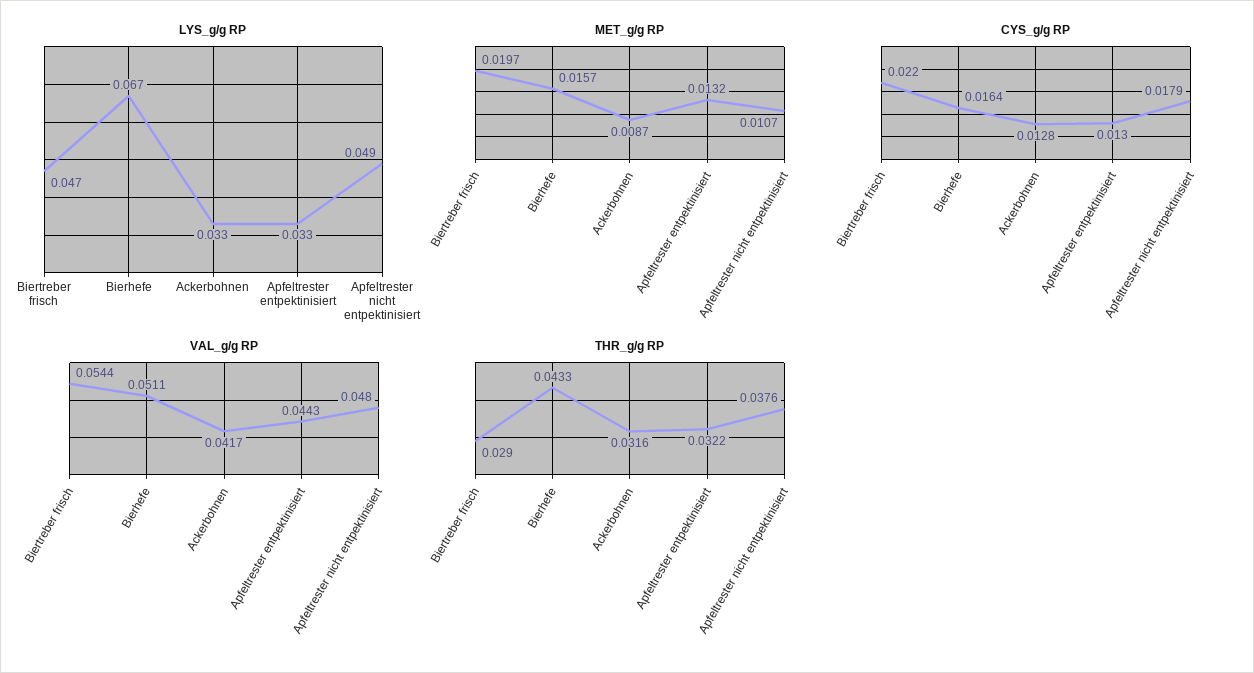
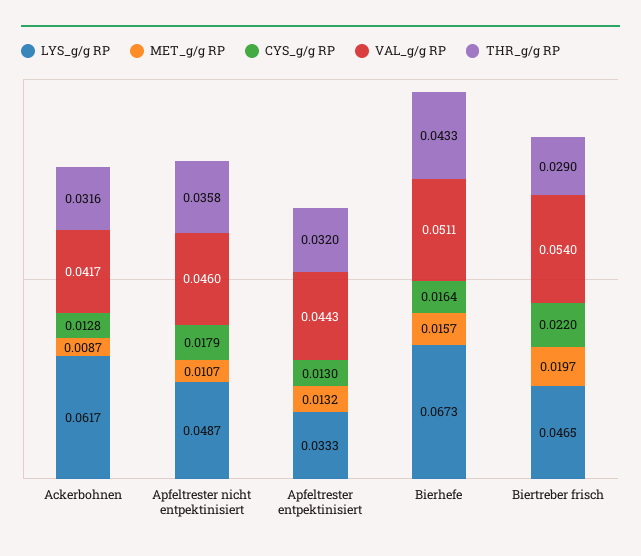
  {
    "LYS_g/g RP": {
      "Biertreber frisch": 0.0465,
      "Bierhefe": 0.0673,
-     "Ackerbohnen": 0.033,
+     "Ackerbohnen": 0.0617,
      "Apfeltrester entpektinisiert": 0.0333,
      "Apfeltrester nicht entpektinisiert": 0.0487
    },
    "MET_g/g RP": {
      "Biertreber frisch": 0.0197,
      "Bierhefe": 0.0157,
      "Ackerbohnen": 0.0087,
      "Apfeltrester entpektinisiert": 0.0132,
      "Apfeltrester nicht entpektinisiert": 0.0107
    },
    "CYS_g/g RP": {
      "Biertreber frisch": 0.022,
      "Bierhefe": 0.0164,
      "Ackerbohnen": 0.0128,
      "Apfeltrester entpektinisiert": 0.013,
      "Apfeltrester nicht entpektinisiert": 0.0179
    },
    "VAL_g/g RP": {
-     "Biertreber frisch": 0.0544,
+     "Biertreber frisch": 0.054,
      "Bierhefe": 0.0511,
      "Ackerbohnen": 0.0417,
      "Apfeltrester entpektinisiert": 0.0443,
-     "Apfeltrester nicht entpektinisiert": 0.048
+     "Apfeltrester nicht entpektinisiert": 0.046
    },
    "THR_g/g RP": {
      "Biertreber frisch": 0.029,
      "Bierhefe": 0.0433,
      "Ackerbohnen": 0.0316,
-     "Apfeltrester entpektinisiert": 0.0322,
+     "Apfeltrester entpektinisiert": 0.032,
-     "Apfeltrester nicht entpektinisiert": 0.0376
+     "Apfeltrester nicht entpektinisiert": 0.0358
    }
  }

